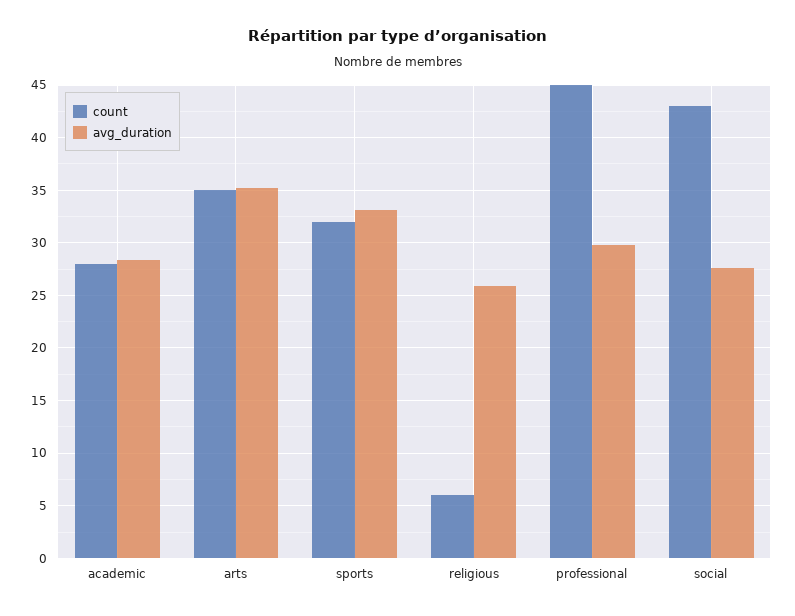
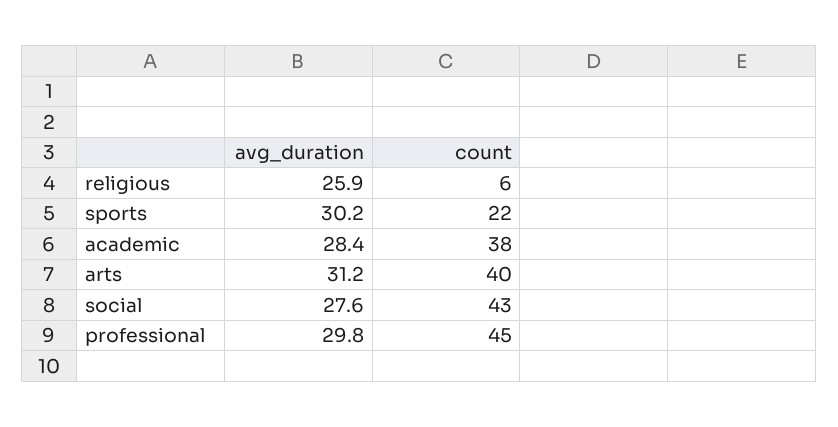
  {
    "count": {
-     "academic": 28,
+     "academic": 38,
-     "arts": 35,
+     "arts": 40,
-     "sports": 32,
+     "sports": 22,
      "religious": 6,
      "professional": 45,
      "social": 43
    },
    "avg_duration": {
      "academic": 28.4,
-     "arts": 35,
+     "arts": 31.2,
-     "sports": 33,
+     "sports": 30.2,
      "religious": 25.9,
      "professional": 29.8,
      "social": 27.6
    }
  }

